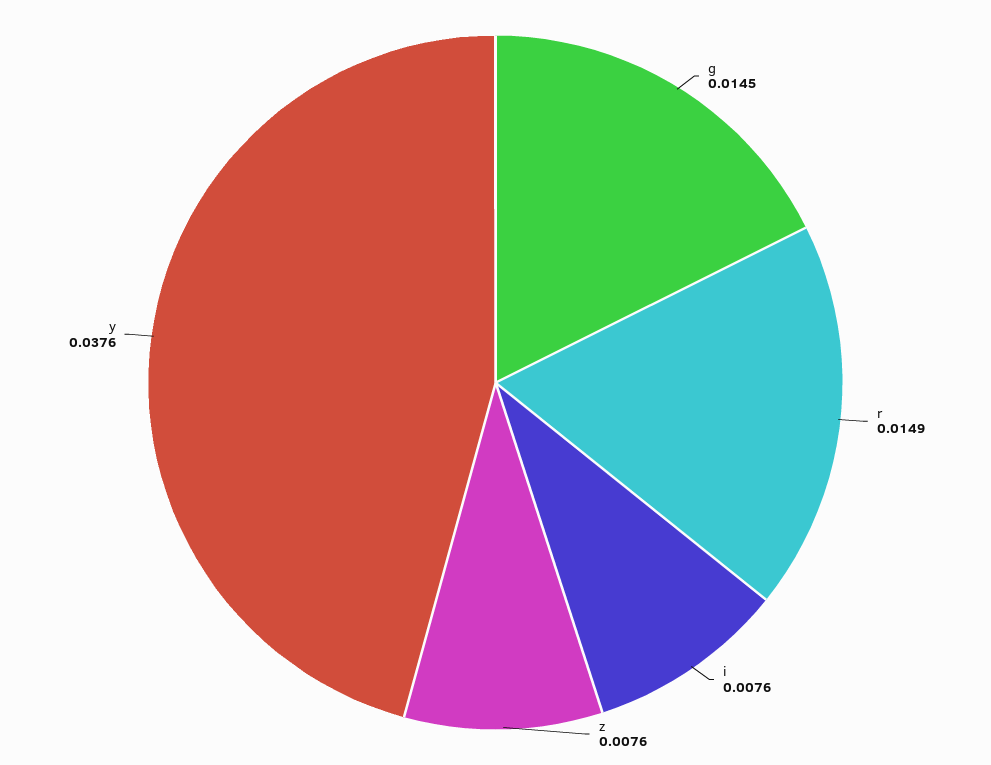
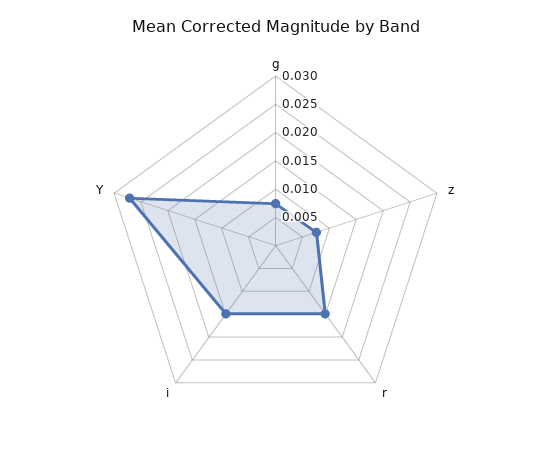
  {
-   "g": 0.0145,
+   "g": 0.0075,
    "r": 0.0149,
-   "i": 0.0076,
+   "i": 0.015,
    "z": 0.0076,
-   "y": 0.0376
+   "y": 0.0275
  }

